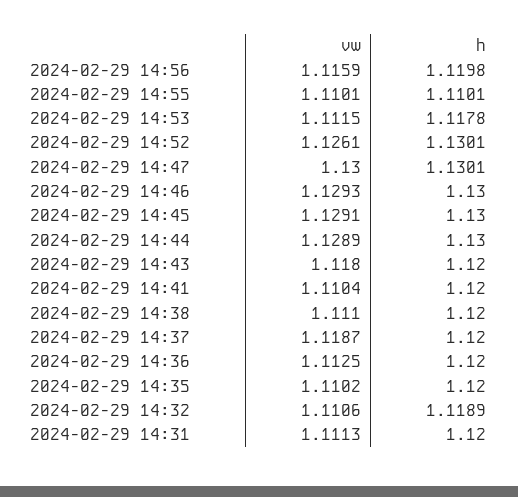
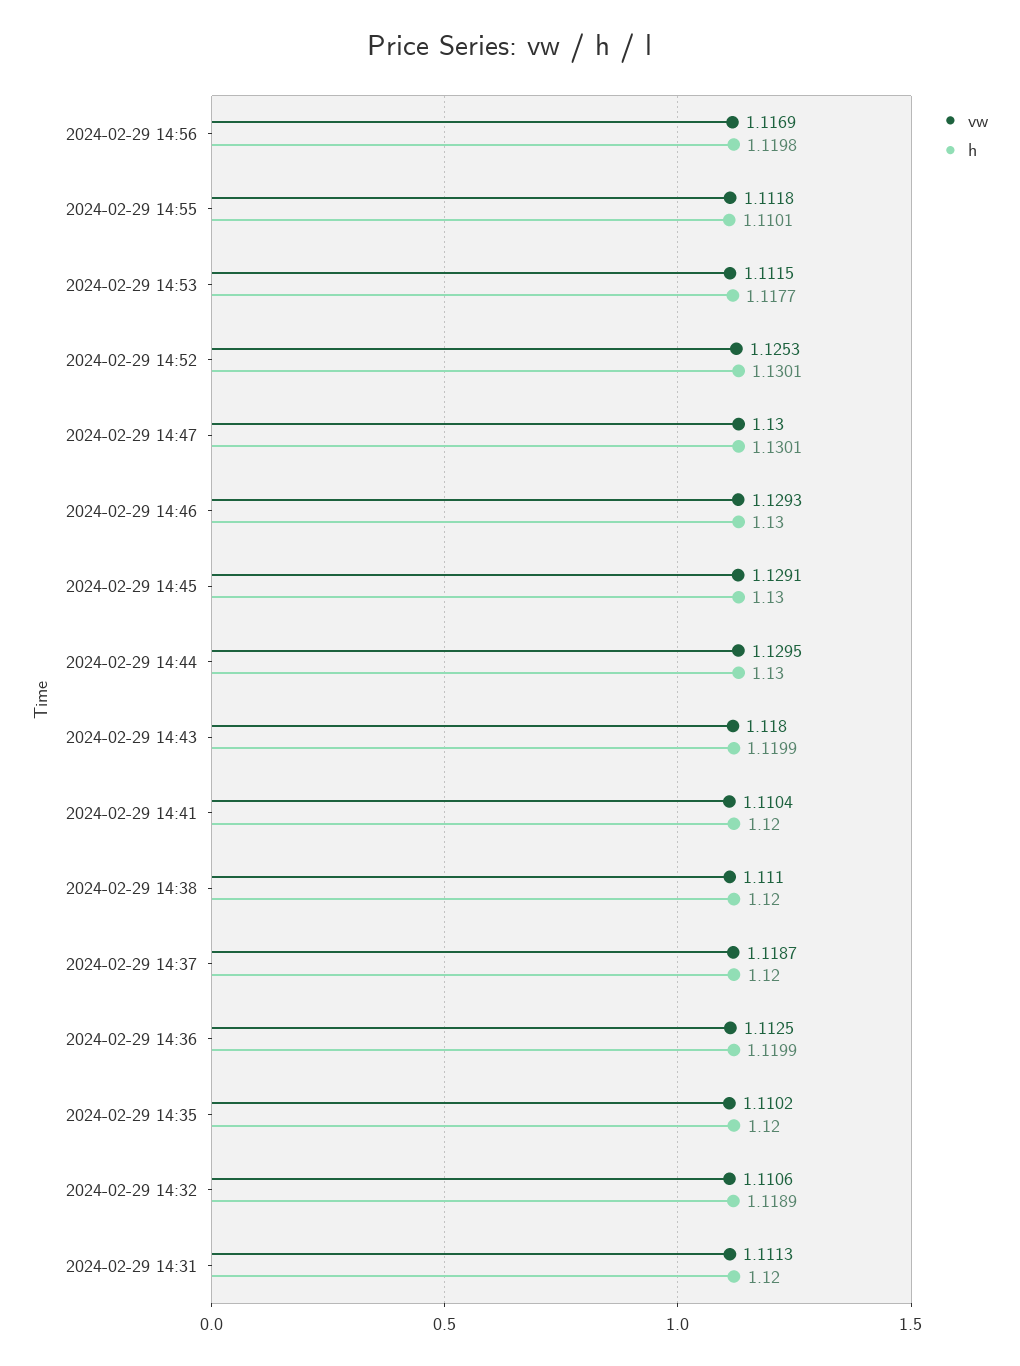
  {
    "vw": {
-     "2024-02-29 14:56": 1.1159,
+     "2024-02-29 14:56": 1.1169,
-     "2024-02-29 14:55": 1.1101,
+     "2024-02-29 14:55": 1.1118,
      "2024-02-29 14:53": 1.1115,
-     "2024-02-29 14:52": 1.1261,
+     "2024-02-29 14:52": 1.1253,
      "2024-02-29 14:47": 1.13,
      "2024-02-29 14:46": 1.1293,
      "2024-02-29 14:45": 1.1291,
-     "2024-02-29 14:44": 1.1289,
+     "2024-02-29 14:44": 1.1295,
      "2024-02-29 14:43": 1.118,
      "2024-02-29 14:41": 1.1104,
      "2024-02-29 14:38": 1.111,
      "2024-02-29 14:37": 1.1187,
      "2024-02-29 14:36": 1.1125,
      "2024-02-29 14:35": 1.1102,
      "2024-02-29 14:32": 1.1106,
      "2024-02-29 14:31": 1.1113
    },
    "h": {
      "2024-02-29 14:56": 1.1198,
      "2024-02-29 14:55": 1.1101,
-     "2024-02-29 14:53": 1.1178,
+     "2024-02-29 14:53": 1.1177,
      "2024-02-29 14:52": 1.1301,
      "2024-02-29 14:47": 1.1301,
      "2024-02-29 14:46": 1.13,
      "2024-02-29 14:45": 1.13,
      "2024-02-29 14:44": 1.13,
-     "2024-02-29 14:43": 1.12,
+     "2024-02-29 14:43": 1.1199,
      "2024-02-29 14:41": 1.12,
      "2024-02-29 14:38": 1.12,
      "2024-02-29 14:37": 1.12,
-     "2024-02-29 14:36": 1.12,
+     "2024-02-29 14:36": 1.1199,
      "2024-02-29 14:35": 1.12,
      "2024-02-29 14:32": 1.1189,
      "2024-02-29 14:31": 1.12
    }
  }

